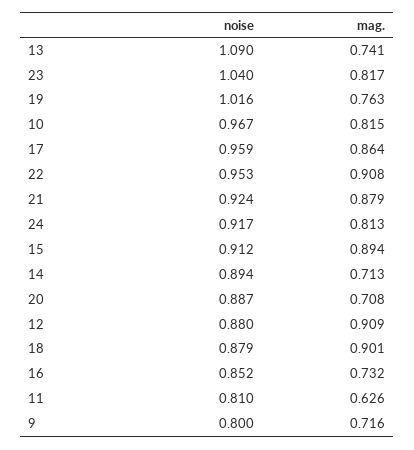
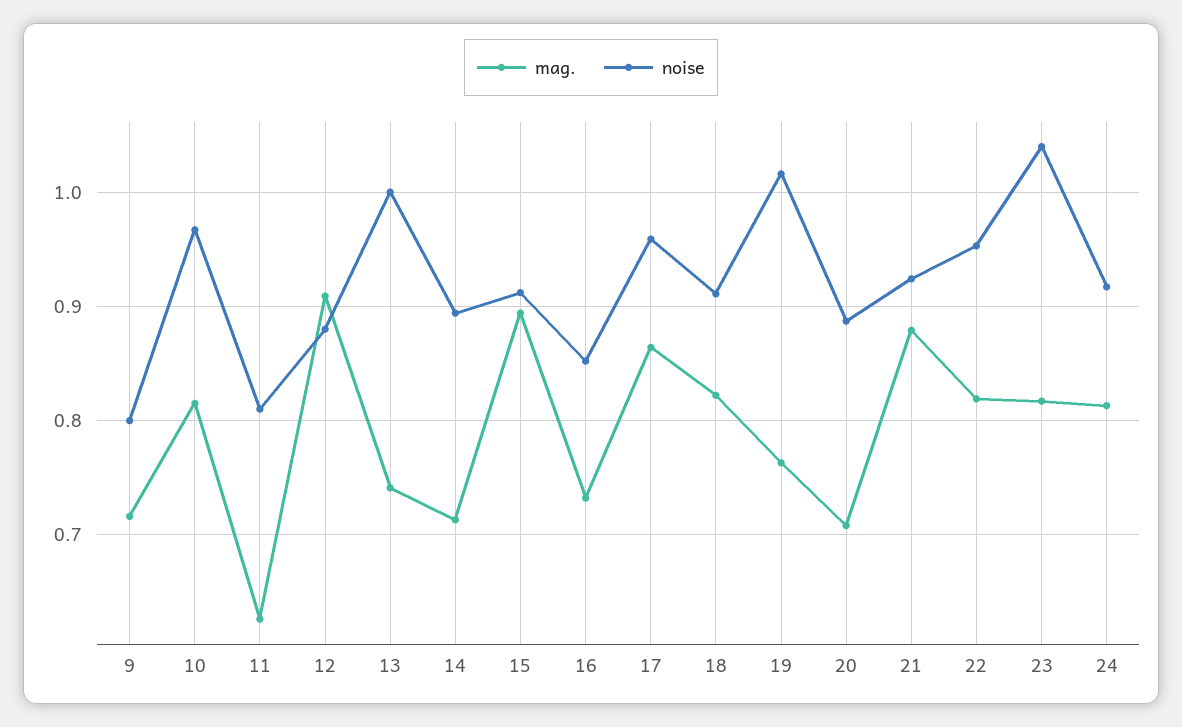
  {
    "noise": {
-     "13": 1.09,
+     "13": 1,
      "23": 1.04,
      "19": 1.016,
      "10": 0.967,
      "17": 0.959,
      "22": 0.953,
      "21": 0.924,
      "24": 0.917,
      "15": 0.912,
      "14": 0.894,
      "20": 0.887,
      "12": 0.88,
-     "18": 0.879,
+     "18": 0.91,
      "16": 0.852,
      "11": 0.81,
      "9": 0.8
    },
    "mag.": {
      "13": 0.741,
      "23": 0.817,
      "19": 0.763,
      "10": 0.815,
      "17": 0.864,
-     "22": 0.908,
+     "22": 0.82,
      "21": 0.879,
      "24": 0.813,
      "15": 0.894,
      "14": 0.713,
      "20": 0.708,
      "12": 0.909,
-     "18": 0.901,
+     "18": 0.82,
      "16": 0.732,
      "11": 0.626,
      "9": 0.716
    }
  }

